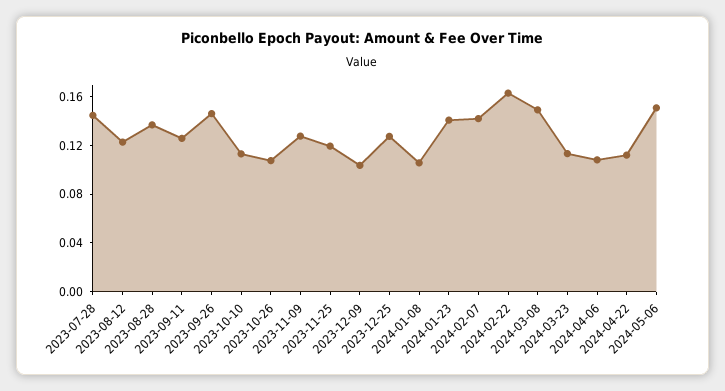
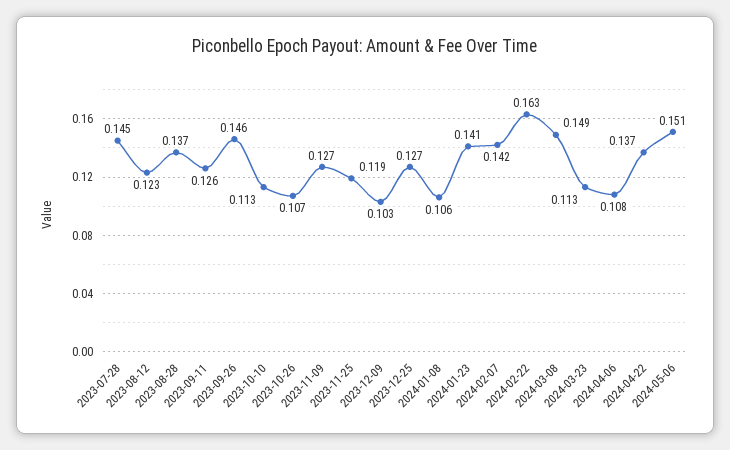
  {
    "2023-07-28": 0.145,
    "2023-08-12": 0.123,
    "2023-08-28": 0.137,
    "2023-09-11": 0.126,
    "2023-09-26": 0.146,
    "2023-10-10": 0.113,
    "2023-10-26": 0.107,
    "2023-11-09": 0.127,
    "2023-11-25": 0.119,
    "2023-12-09": 0.103,
    "2023-12-25": 0.127,
    "2024-01-08": 0.106,
    "2024-01-23": 0.141,
    "2024-02-07": 0.142,
    "2024-02-22": 0.163,
    "2024-03-08": 0.149,
    "2024-03-23": 0.113,
    "2024-04-06": 0.108,
-   "2024-04-22": 0.11,
+   "2024-04-22": 0.137,
    "2024-05-06": 0.151
  }

